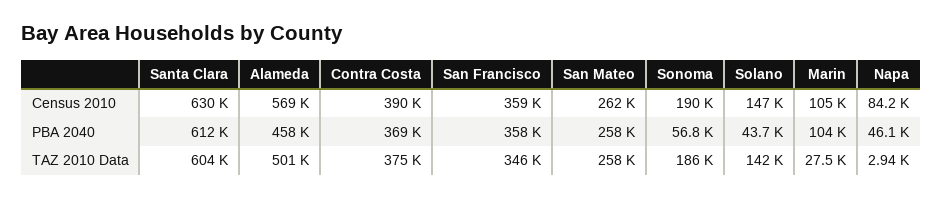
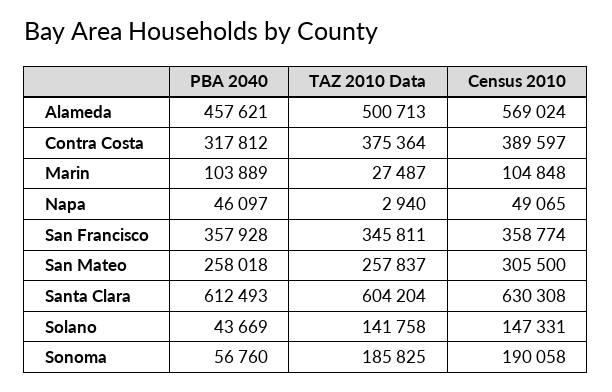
  {
    "Santa Clara": {
      "Census 2010": 630308,
      "PBA 2040": 612493,
      "TAZ 2010 Data": 604204
    },
    "Alameda": {
      "Census 2010": 569024,
      "PBA 2040": 457621,
      "TAZ 2010 Data": 500713
    },
    "Contra Costa": {
      "Census 2010": 389597,
-     "PBA 2040": 369000,
+     "PBA 2040": 317812,
      "TAZ 2010 Data": 375364
    },
    "San Francisco": {
      "Census 2010": 358774,
      "PBA 2040": 357928,
      "TAZ 2010 Data": 345811
    },
    "San Mateo": {
-     "Census 2010": 262000,
+     "Census 2010": 305500,
      "PBA 2040": 258018,
      "TAZ 2010 Data": 257837
    },
    "Sonoma": {
      "Census 2010": 190058,
      "PBA 2040": 56760,
      "TAZ 2010 Data": 185825
    },
    "Solano": {
      "Census 2010": 147331,
      "PBA 2040": 43669,
      "TAZ 2010 Data": 141758
    },
    "Marin": {
      "Census 2010": 104848,
      "PBA 2040": 103889,
      "TAZ 2010 Data": 27487
    },
    "Napa": {
-     "Census 2010": 84200,
+     "Census 2010": 49065,
      "PBA 2040": 46097,
      "TAZ 2010 Data": 2940
    }
  }

